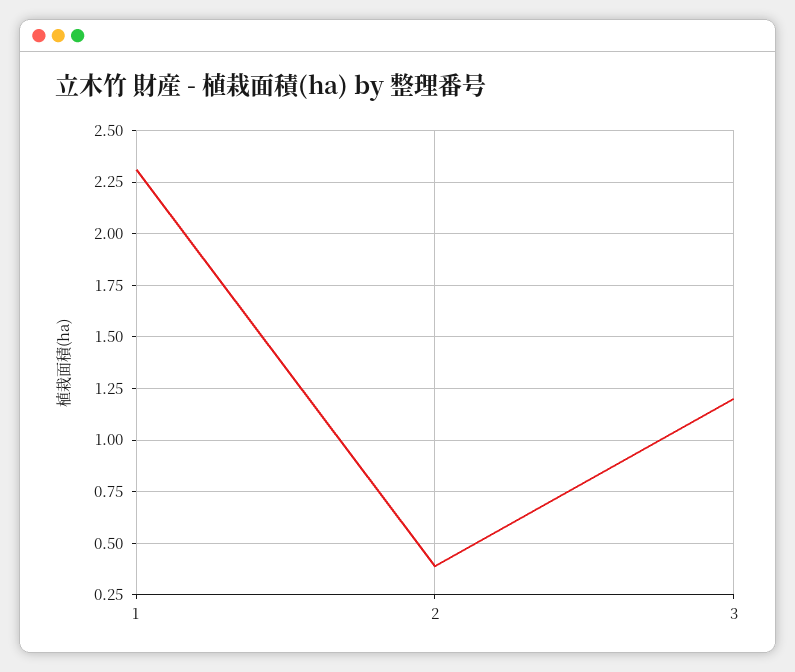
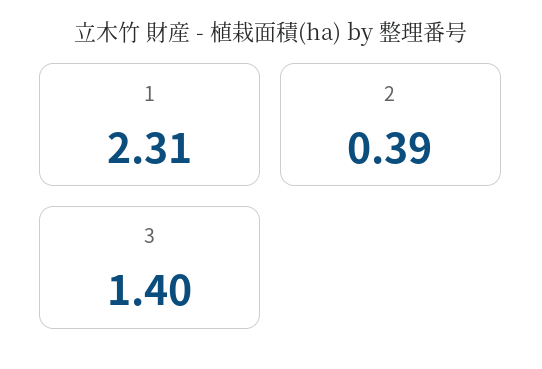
  {
    "1": 2.31,
    "2": 0.39,
-   "3": 1.2
+   "3": 1.4
  }

